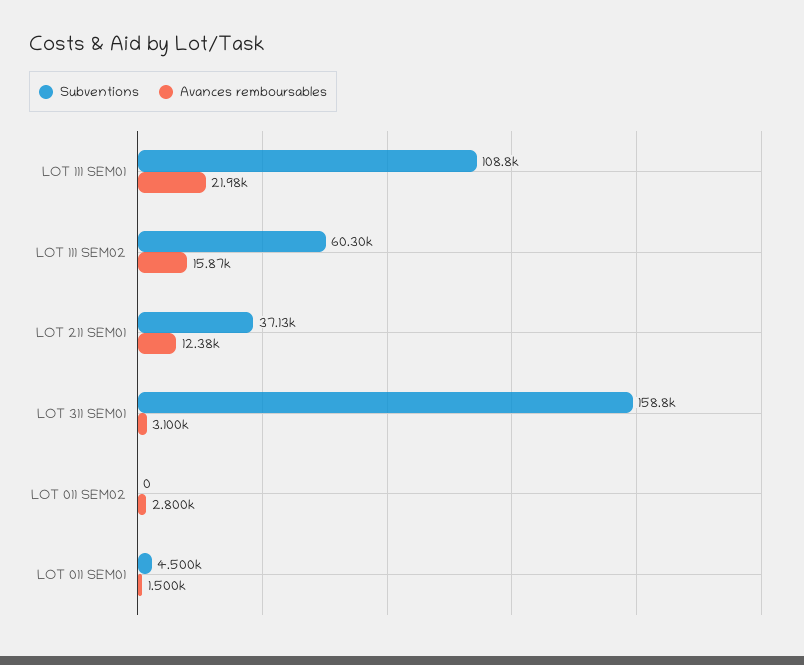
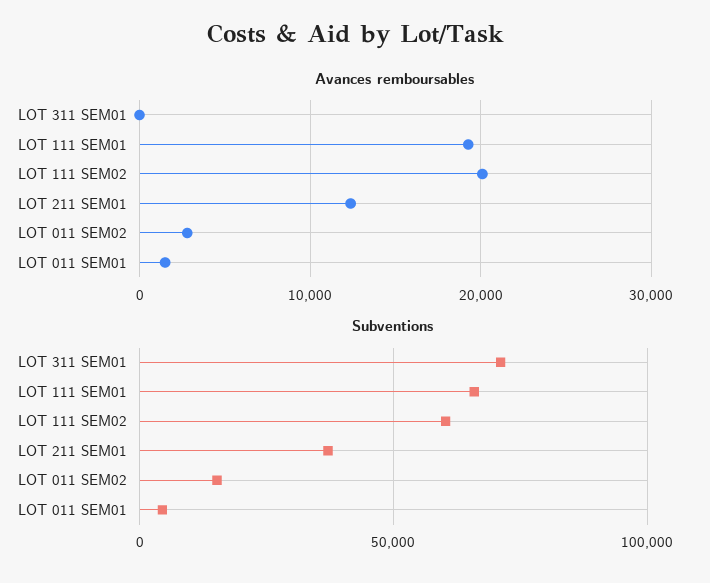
  {
    "Subventions": {
-     "LOT 111 SEM01": 108800,
+     "LOT 111 SEM01": 65000,
      "LOT 111 SEM02": 60300,
      "LOT 211 SEM01": 37130,
-     "LOT 311 SEM01": 158800,
+     "LOT 311 SEM01": 70000,
-     "LOT 011 SEM02": 0,
+     "LOT 011 SEM02": 15000,
      "LOT 011 SEM01": 4500
    },
    "Avances remboursables": {
-     "LOT 111 SEM01": 21980,
+     "LOT 111 SEM01": 19000,
-     "LOT 111 SEM02": 15870,
+     "LOT 111 SEM02": 20000,
      "LOT 211 SEM01": 12380,
-     "LOT 311 SEM01": 3100,
+     "LOT 311 SEM01": 0,
      "LOT 011 SEM02": 2800,
      "LOT 011 SEM01": 1500
    }
  }

